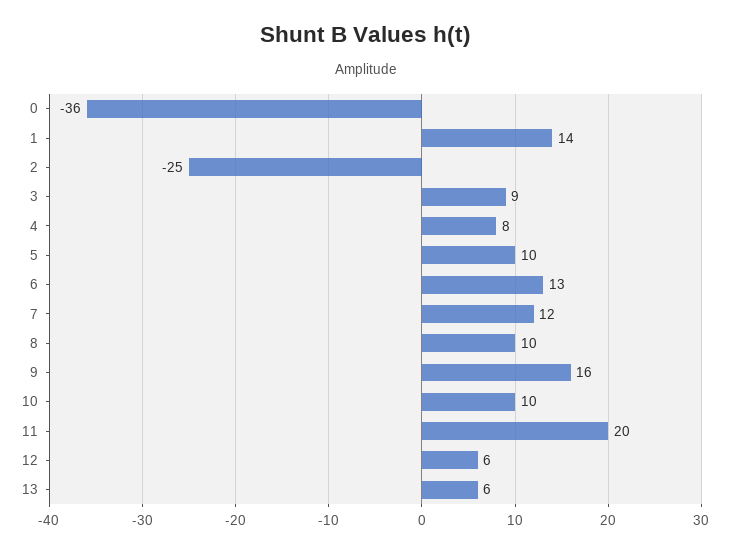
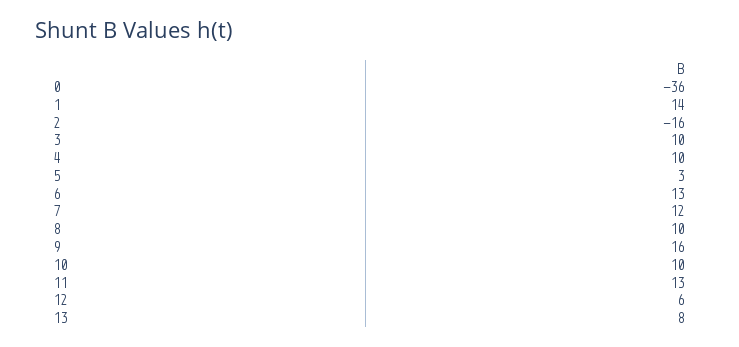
  {
    "0": -36,
    "1": 14,
-   "2": -25,
+   "2": -16,
-   "3": 9,
+   "3": 10,
-   "4": 8,
+   "4": 10,
-   "5": 10,
+   "5": 3,
    "6": 13,
    "7": 12,
    "8": 10,
    "9": 16,
    "10": 10,
-   "11": 20,
+   "11": 13,
    "12": 6,
-   "13": 6
+   "13": 8
  }

